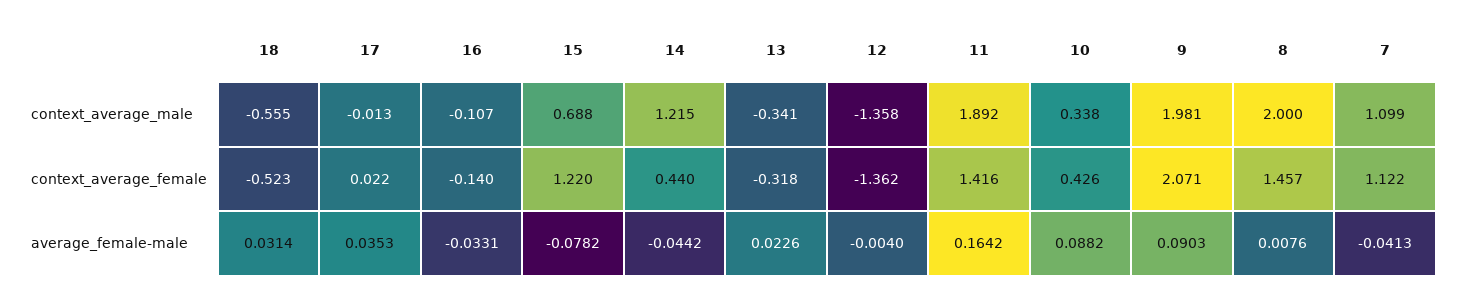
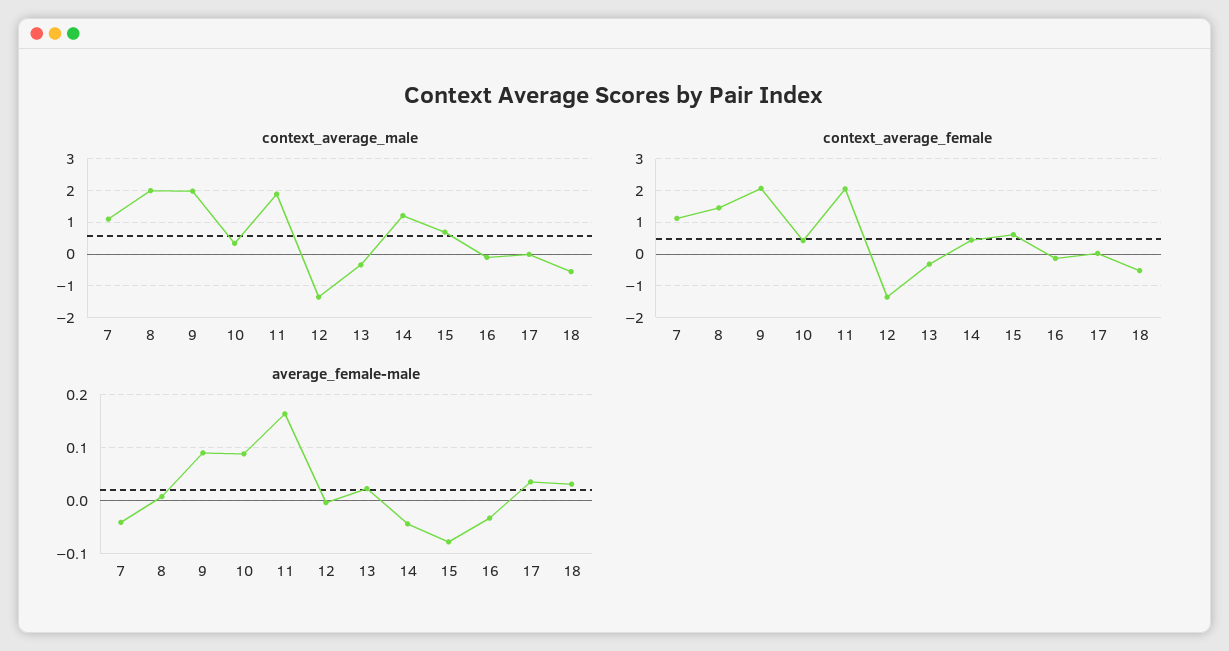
  {
    "context_average_male": {
      "18": -0.555,
      "17": -0.013,
      "16": -0.107,
      "15": 0.688,
      "14": 1.215,
      "13": -0.341,
      "12": -1.358,
      "11": 1.892,
      "10": 0.338,
      "9": 1.981,
      "8": 2,
      "7": 1.099
    },
    "context_average_female": {
      "18": -0.523,
      "17": 0.022,
      "16": -0.14,
-     "15": 1.22,
+     "15": 0.6,
      "14": 0.44,
      "13": -0.318,
      "12": -1.362,
-     "11": 1.416,
+     "11": 2,
      "10": 0.426,
      "9": 2.071,
      "8": 1.457,
      "7": 1.122
    },
    "average_female-male": {
      "18": 0.0314,
      "17": 0.0353,
      "16": -0.0331,
      "15": -0.0782,
      "14": -0.0442,
      "13": 0.0226,
      "12": -0.004,
      "11": 0.1642,
      "10": 0.0882,
      "9": 0.0903,
      "8": 0.0076,
      "7": -0.0413
    }
  }

